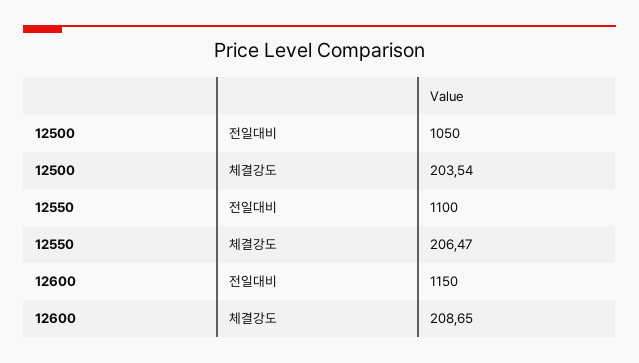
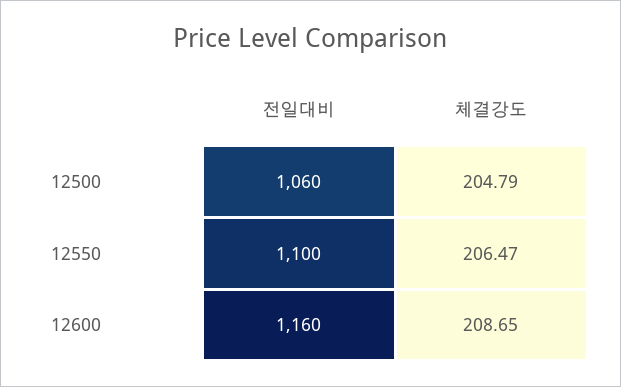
  {
    "12500": {
-     "전일대비": 1050,
+     "전일대비": 1060,
-     "체결강도": 203.54
+     "체결강도": 204.79
    },
    "12550": {
      "전일대비": 1100,
      "체결강도": 206.47
    },
    "12600": {
-     "전일대비": 1150,
+     "전일대비": 1160,
      "체결강도": 208.65
    }
  }

